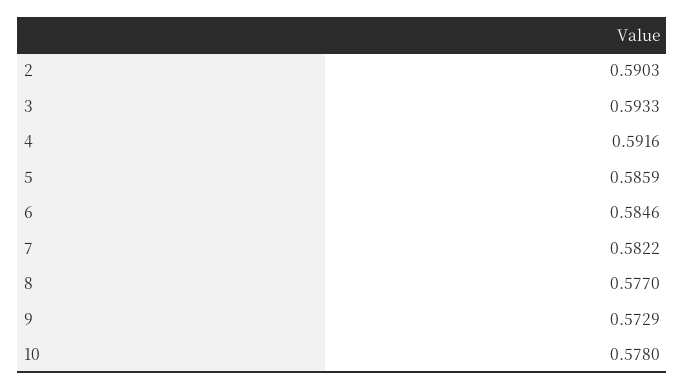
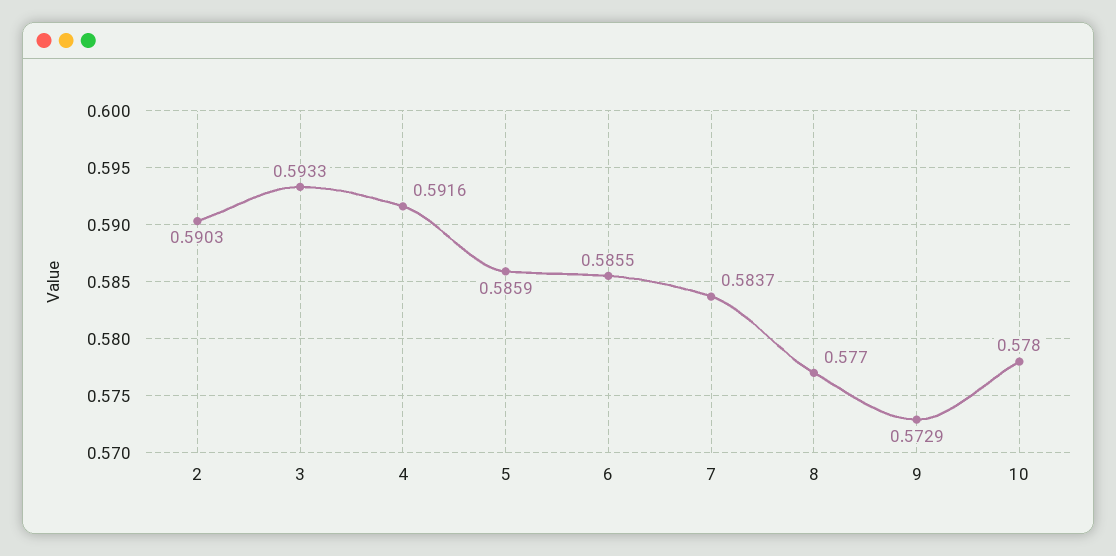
  {
    "2": 0.5903,
    "3": 0.5933,
    "4": 0.5916,
    "5": 0.5859,
-   "6": 0.5846,
+   "6": 0.5855,
-   "7": 0.5822,
+   "7": 0.5837,
    "8": 0.577,
    "9": 0.5729,
    "10": 0.578
  }

